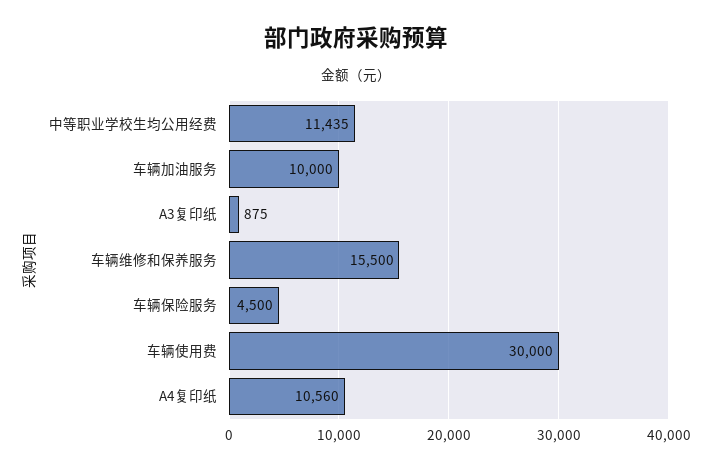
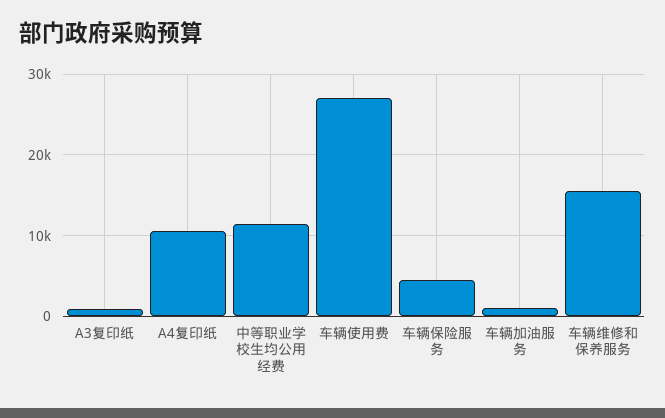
  {
    "中等职业学校生均公用经费": 11435,
-   "车辆加油服务": 10000,
+   "车辆加油服务": 1000,
    "A3复印纸": 875,
    "车辆维修和保养服务": 15500,
    "车辆保险服务": 4500,
-   "车辆使用费": 30000,
+   "车辆使用费": 27000,
    "A4复印纸": 10560
  }

